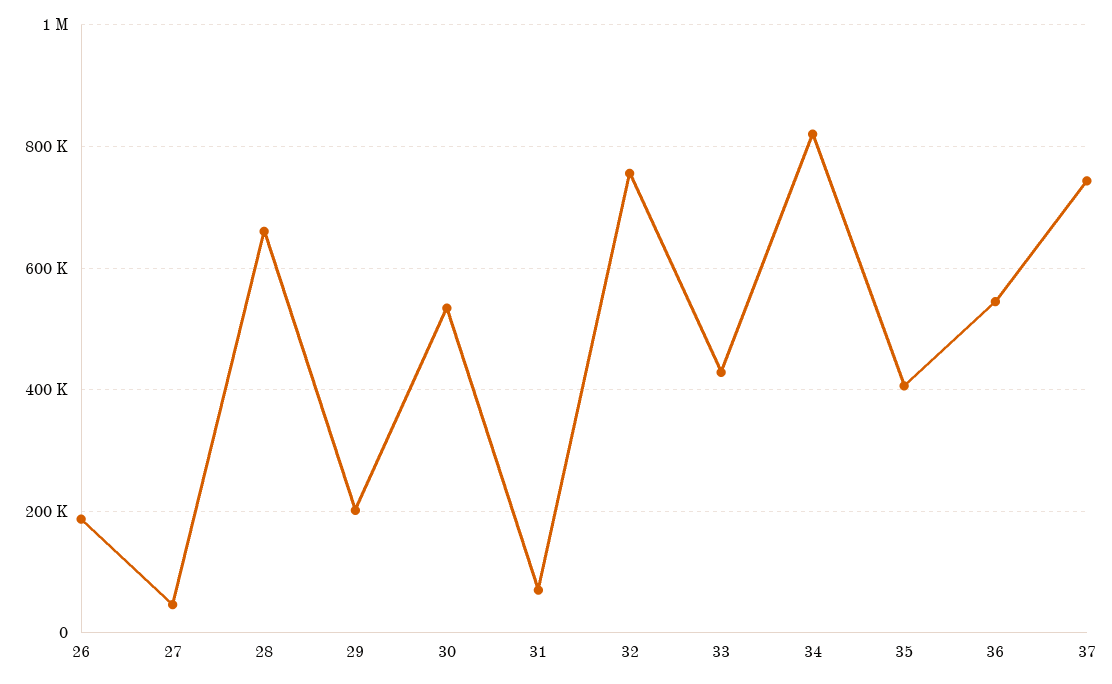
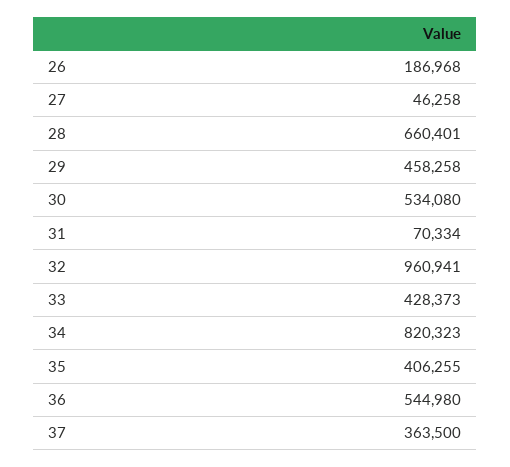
  {
    "26": 186968,
    "27": 46258,
    "28": 660401,
-   "29": 200000,
+   "29": 458258,
    "30": 534080,
    "31": 70334,
-   "32": 760000,
+   "32": 960941,
    "33": 428373,
    "34": 820323,
    "35": 406255,
    "36": 544980,
-   "37": 740000
+   "37": 363500
  }

